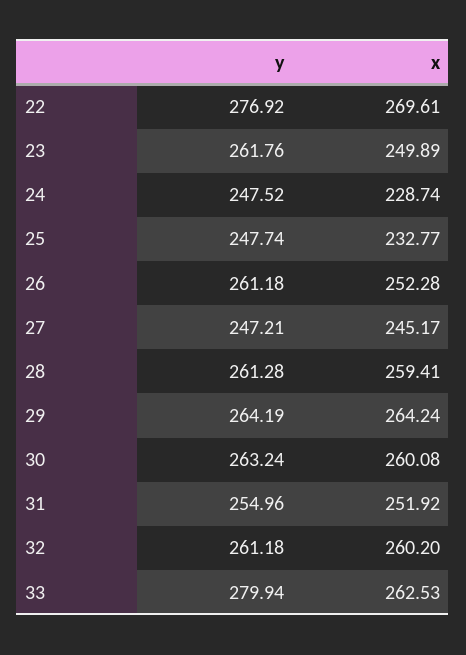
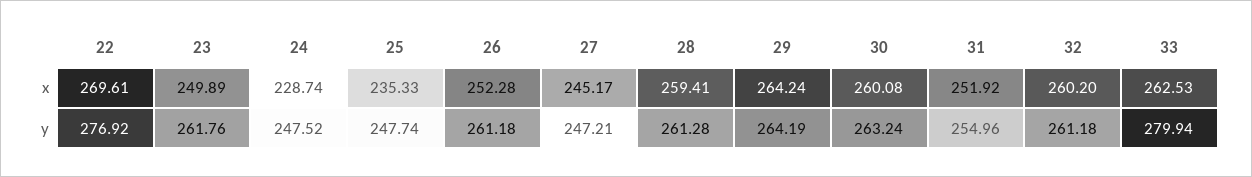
  {
    "y": {
      "22": 276.92,
      "23": 261.76,
      "24": 247.52,
      "25": 247.74,
      "26": 261.18,
      "27": 247.21,
      "28": 261.28,
      "29": 264.19,
      "30": 263.24,
      "31": 254.96,
      "32": 261.18,
      "33": 279.94
    },
    "x": {
      "22": 269.61,
      "23": 249.89,
      "24": 228.74,
-     "25": 232.77,
+     "25": 235.33,
      "26": 252.28,
      "27": 245.17,
      "28": 259.41,
      "29": 264.24,
      "30": 260.08,
      "31": 251.92,
      "32": 260.2,
      "33": 262.53
    }
  }

